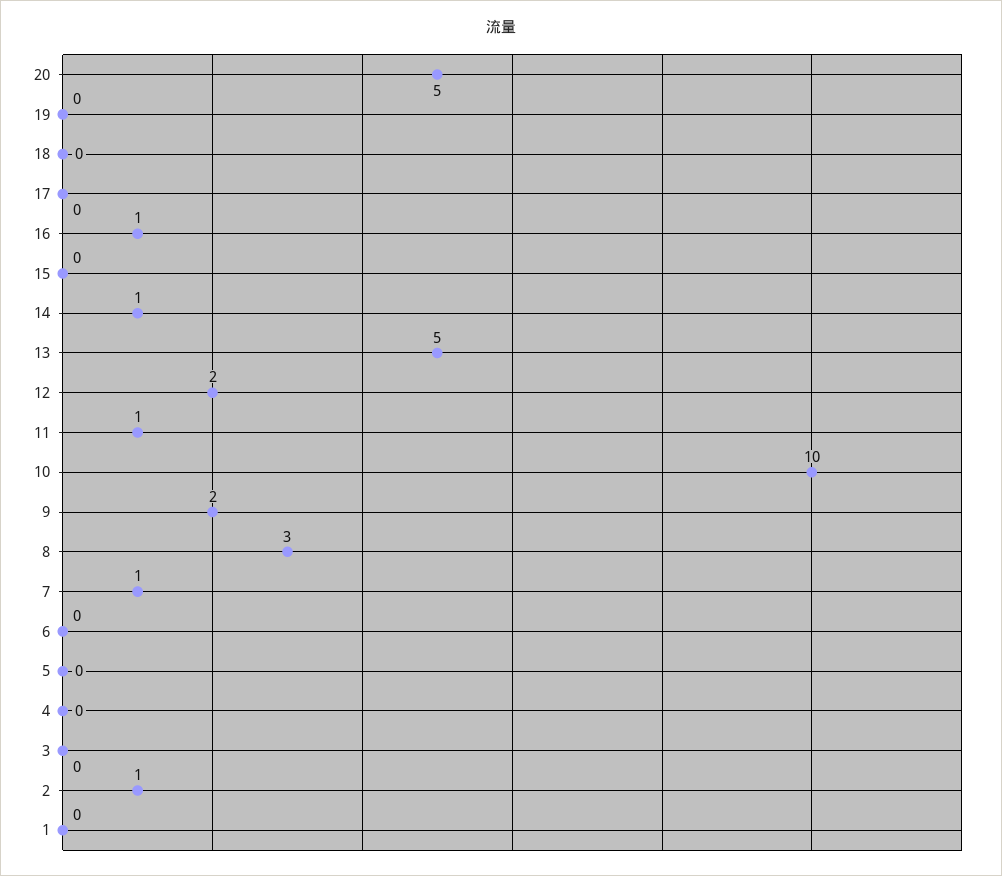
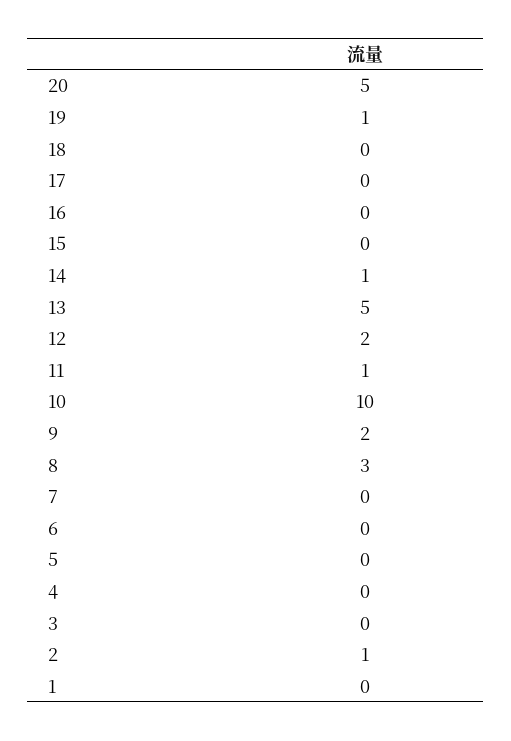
  {
    "20": 5,
-   "19": 0,
+   "19": 1,
    "18": 0,
    "17": 0,
-   "16": 1,
+   "16": 0,
    "15": 0,
    "14": 1,
    "13": 5,
    "12": 2,
    "11": 1,
    "10": 10,
    "9": 2,
    "8": 3,
-   "7": 1,
+   "7": 0,
    "6": 0,
    "5": 0,
    "4": 0,
    "3": 0,
    "2": 1,
    "1": 0
  }

